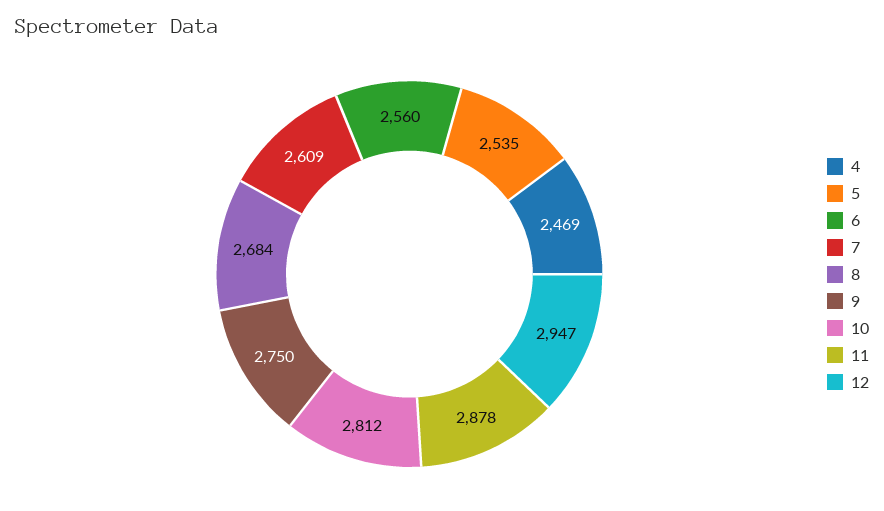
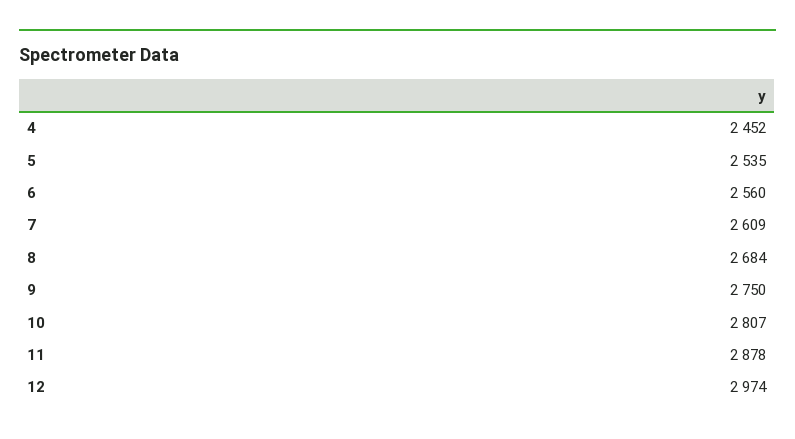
  {
-   "4": 2469,
+   "4": 2452,
    "5": 2535,
    "6": 2560,
    "7": 2609,
    "8": 2684,
    "9": 2750,
-   "10": 2812,
+   "10": 2807,
    "11": 2878,
-   "12": 2947
+   "12": 2974
  }

